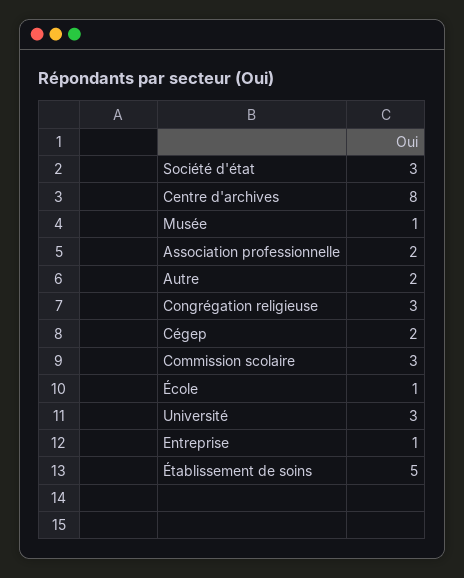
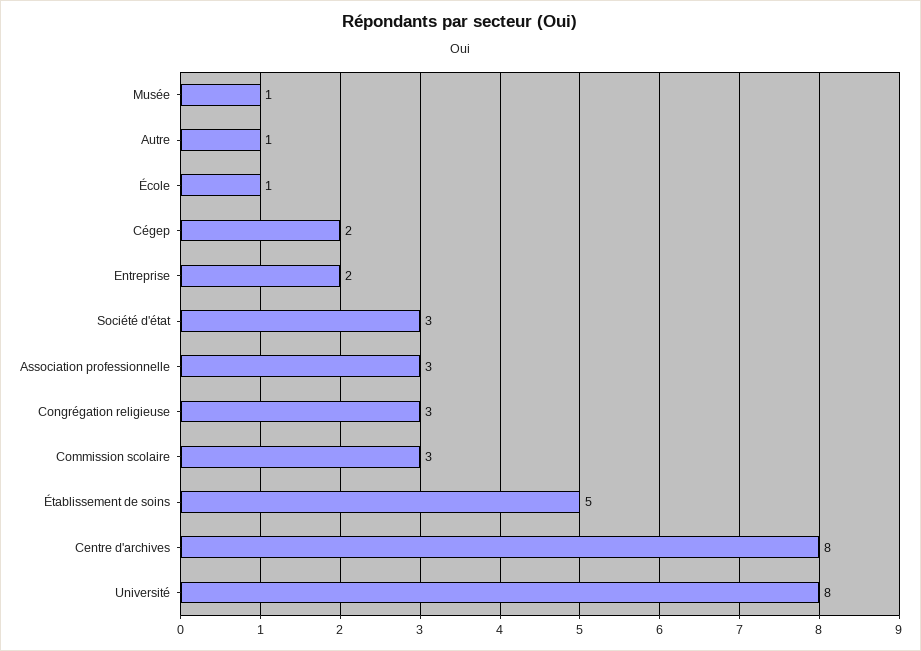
  {
    "Société d'état": 3,
    "Centre d'archives": 8,
    "Musée": 1,
-   "Association professionnelle": 2,
+   "Association professionnelle": 3,
-   "Autre": 2,
+   "Autre": 1,
    "Congrégation religieuse": 3,
    "Cégep": 2,
    "Commission scolaire": 3,
    "École": 1,
-   "Université": 3,
+   "Université": 8,
-   "Entreprise": 1,
+   "Entreprise": 2,
    "Établissement de soins": 5
  }

